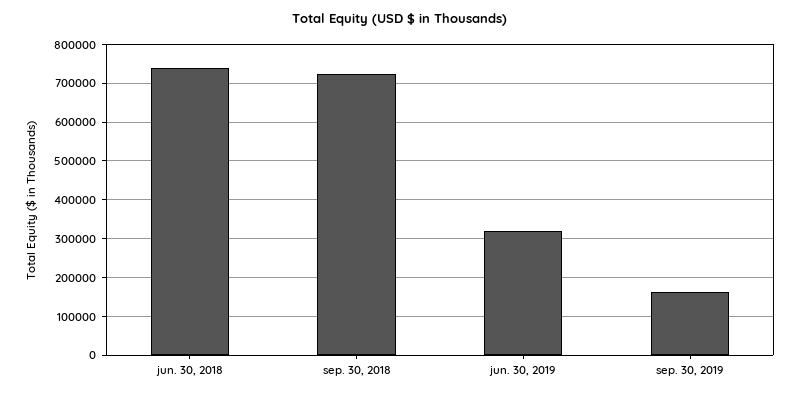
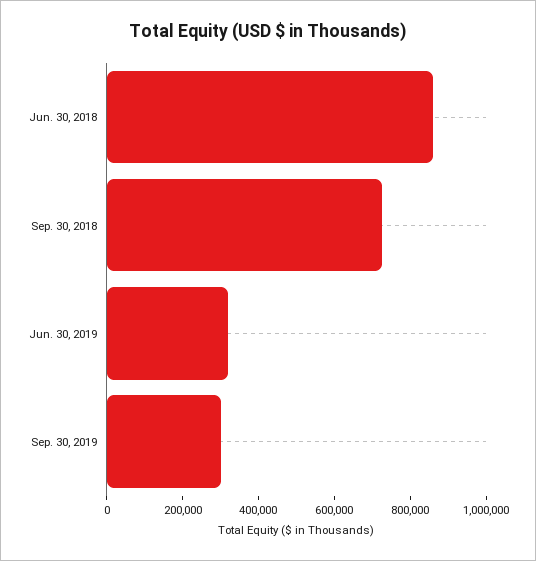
  {
-   "jun. 30, 2018": 740000,
+   "jun. 30, 2018": 850000,
    "sep. 30, 2018": 720000,
    "jun. 30, 2019": 320000,
-   "sep. 30, 2019": 160000
+   "sep. 30, 2019": 300000
  }

